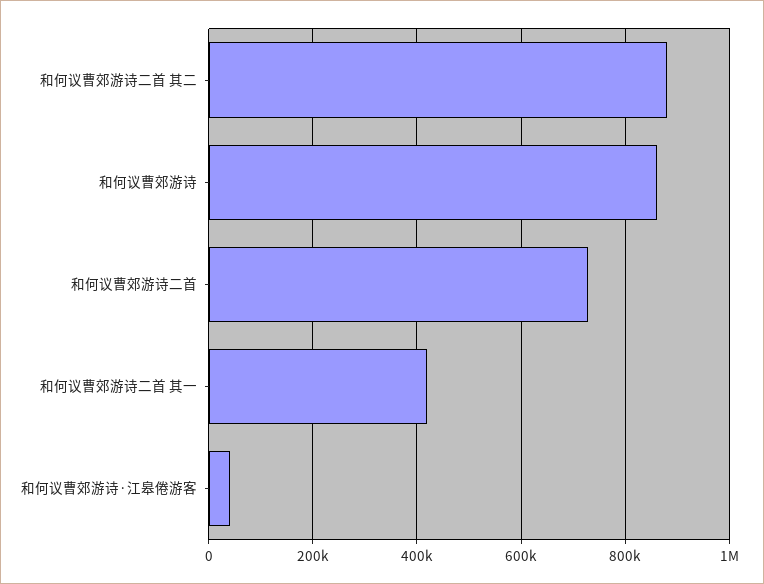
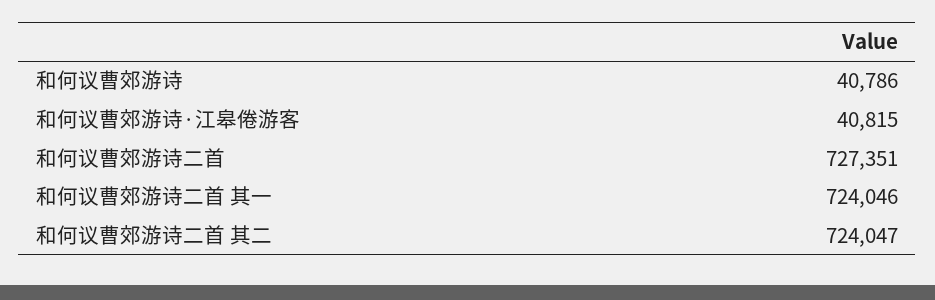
  {
-   "和何议曹郊游诗二首 其二": 880000,
+   "和何议曹郊游诗二首 其二": 724047,
-   "和何议曹郊游诗": 860000,
+   "和何议曹郊游诗": 40786,
    "和何议曹郊游诗二首": 727351,
-   "和何议曹郊游诗二首 其一": 420000,
+   "和何议曹郊游诗二首 其一": 724046,
    "和何议曹郊游诗·江皋倦游客": 40815
  }

